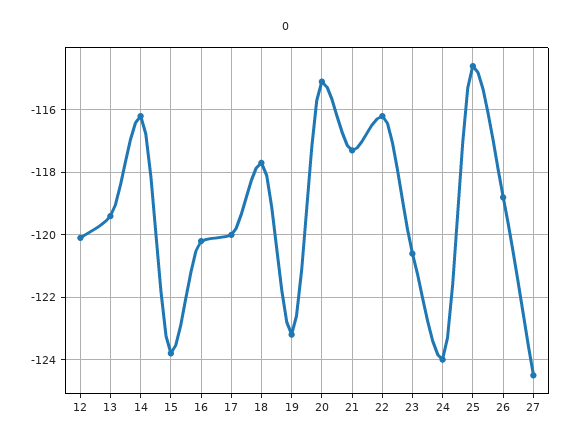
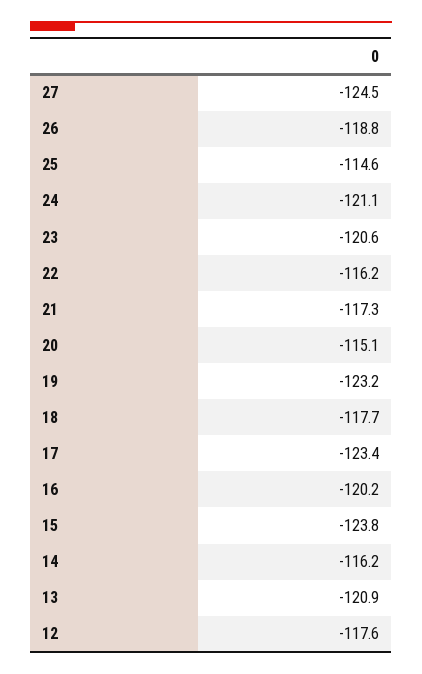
  {
-   "12": -120,
+   "12": -117.6,
-   "13": -119.5,
+   "13": -120.9,
    "14": -116.2,
    "15": -123.8,
    "16": -120.2,
-   "17": -120,
+   "17": -123.4,
    "18": -117.7,
    "19": -123.2,
    "20": -115.1,
    "21": -117.3,
    "22": -116.2,
    "23": -120.6,
-   "24": -124,
+   "24": -121.1,
    "25": -114.6,
    "26": -118.8,
    "27": -124.5
  }

